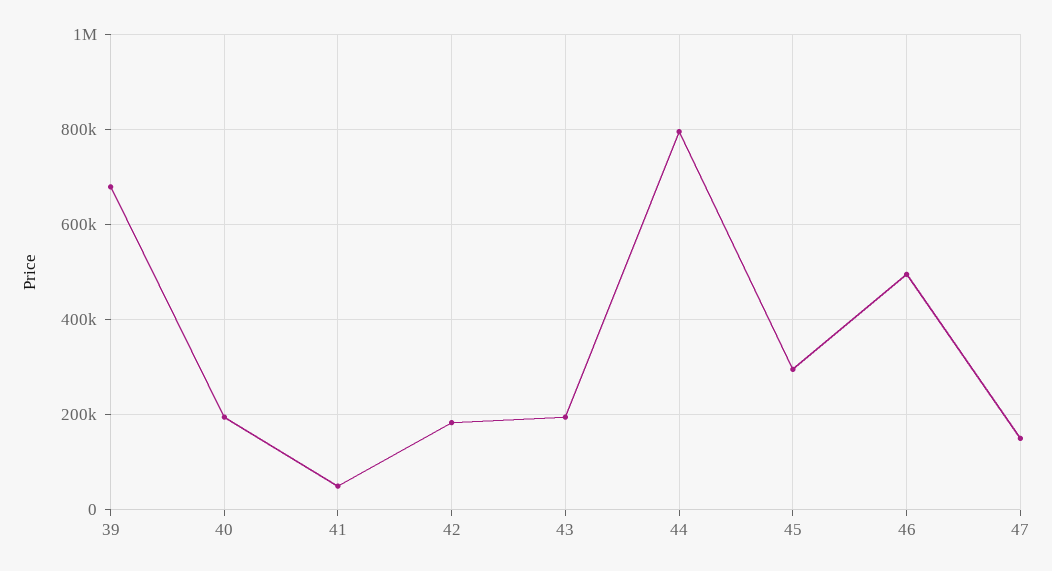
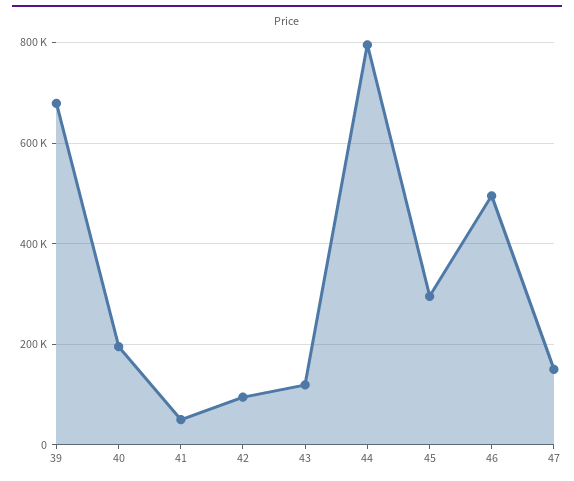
  {
    "39": 680000,
    "40": 200000,
    "41": 40000,
-   "42": 180000,
+   "42": 100000,
-   "43": 200000,
+   "43": 120000,
    "44": 800000,
    "45": 300000,
    "46": 500000,
    "47": 140000
  }

